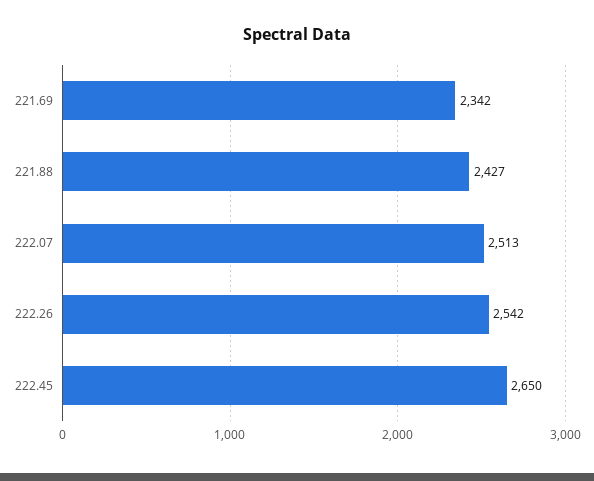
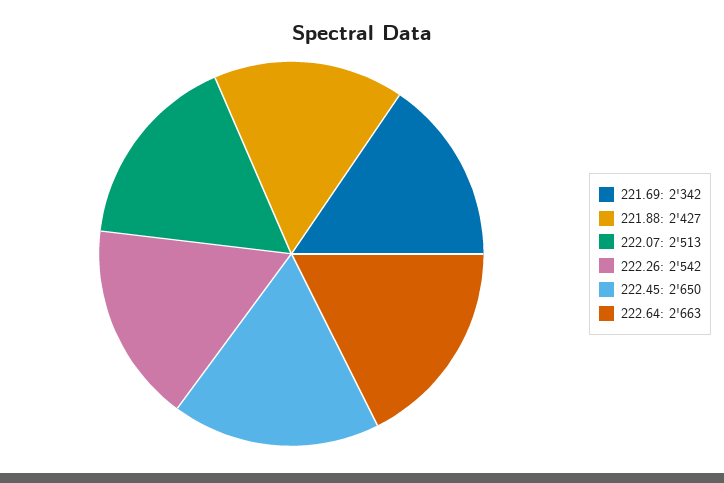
  {
    "221.69": 2342,
    "221.88": 2427,
    "222.07": 2513,
    "222.26": 2542,
-   "222.45": 2650
+   "222.45": 2650,
+   "222.64": 2663
  }

